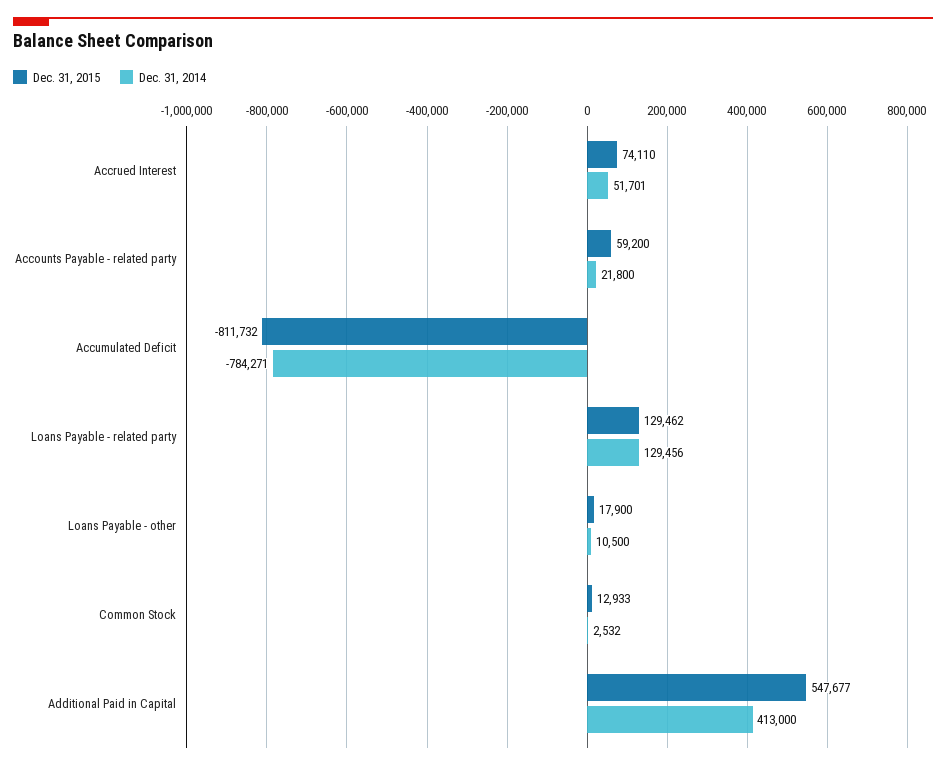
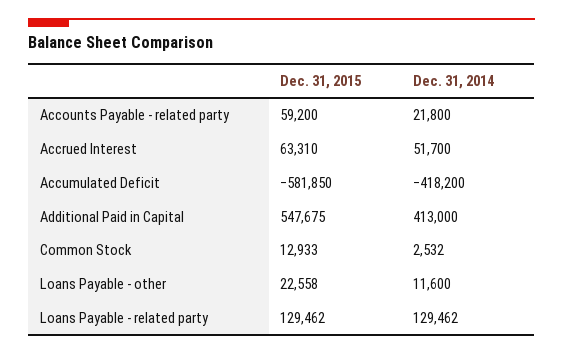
  {
    "Dec. 31, 2015": {
-     "Accrued Interest": 74110,
+     "Accrued Interest": 63310,
      "Accounts Payable - related party": 59200,
-     "Accumulated Deficit": -811732,
+     "Accumulated Deficit": -581850,
      "Loans Payable - related party": 129462,
-     "Loans Payable - other": 17900,
+     "Loans Payable - other": 22558,
      "Common Stock": 12933,
-     "Additional Paid in Capital": 547677
+     "Additional Paid in Capital": 547675
    },
    "Dec. 31, 2014": {
-     "Accrued Interest": 51701,
+     "Accrued Interest": 51700,
      "Accounts Payable - related party": 21800,
-     "Accumulated Deficit": -784271,
+     "Accumulated Deficit": -418200,
-     "Loans Payable - related party": 129456,
+     "Loans Payable - related party": 129462,
-     "Loans Payable - other": 10500,
+     "Loans Payable - other": 11600,
      "Common Stock": 2532,
      "Additional Paid in Capital": 413000
    }
  }

